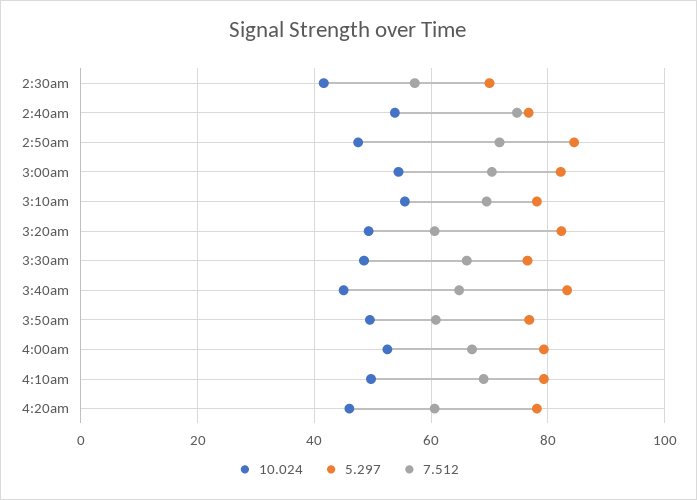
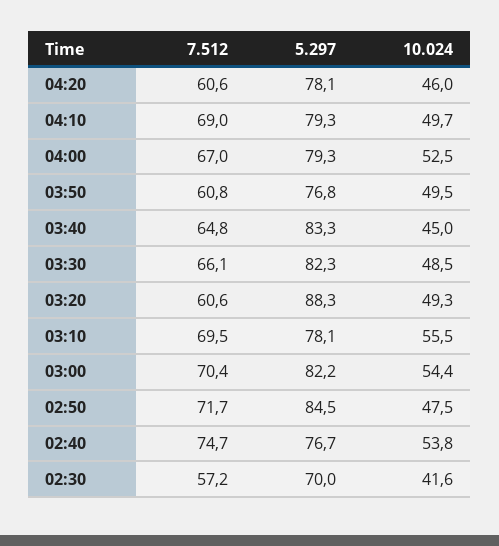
  {
    "10.024": {
      "2:30am": 41.6,
      "2:40am": 53.8,
      "2:50am": 47.5,
      "3:00am": 54.4,
      "3:10am": 55.5,
      "3:20am": 49.3,
      "3:30am": 48.5,
      "3:40am": 45,
      "3:50am": 49.5,
      "4:00am": 52.5,
      "4:10am": 49.7,
      "4:20am": 46
    },
    "5.297": {
      "2:30am": 70,
      "2:40am": 76.7,
      "2:50am": 84.5,
      "3:00am": 82.2,
      "3:10am": 78.1,
-     "3:20am": 82,
+     "3:20am": 88.3,
-     "3:30am": 76,
+     "3:30am": 82.3,
      "3:40am": 83.3,
      "3:50am": 76.8,
      "4:00am": 79.3,
      "4:10am": 79.3,
      "4:20am": 78.1
    },
    "7.512": {
      "2:30am": 57.2,
      "2:40am": 74.7,
      "2:50am": 71.7,
      "3:00am": 70.4,
      "3:10am": 69.5,
      "3:20am": 60.6,
      "3:30am": 66.1,
      "3:40am": 64.8,
      "3:50am": 60.8,
      "4:00am": 67,
      "4:10am": 69,
      "4:20am": 60.6
    }
  }

